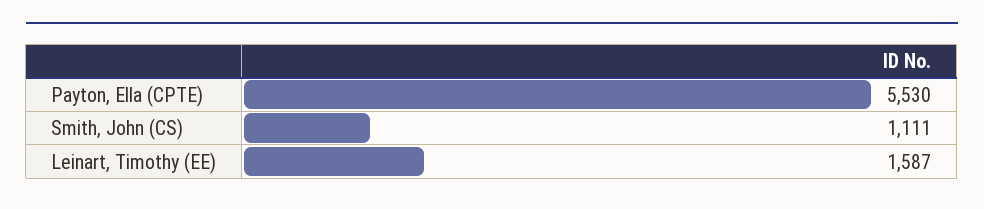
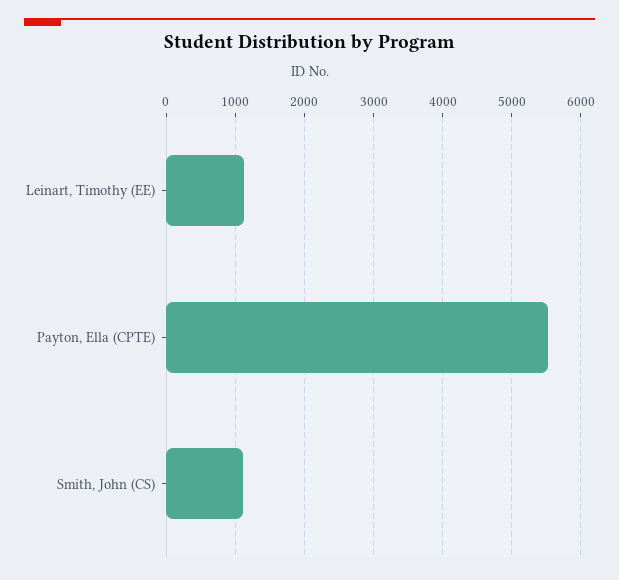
  {
    "Payton, Ella (CPTE)": 5530,
    "Smith, John (CS)": 1111,
-   "Leinart, Timothy (EE)": 1587
+   "Leinart, Timothy (EE)": 1100
  }

